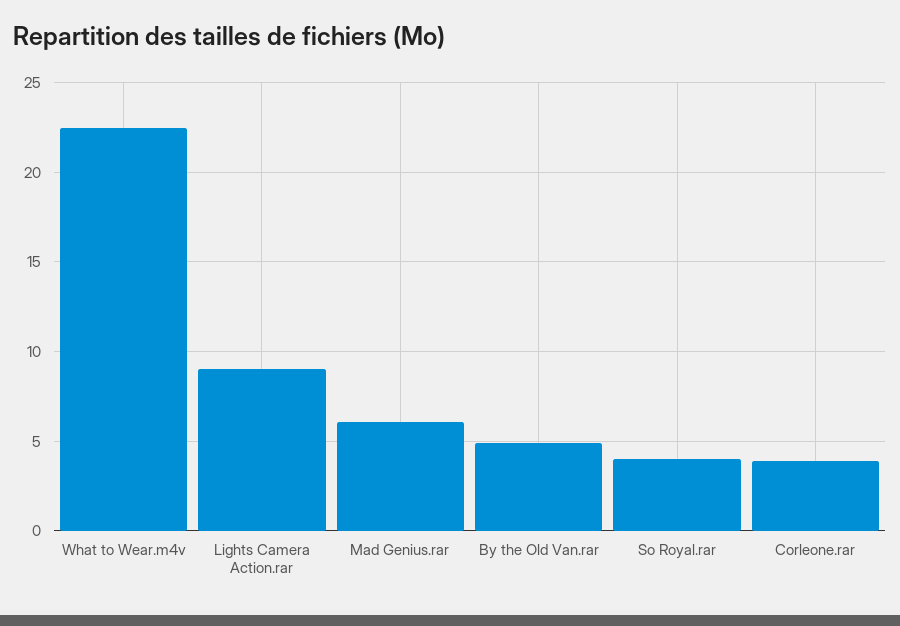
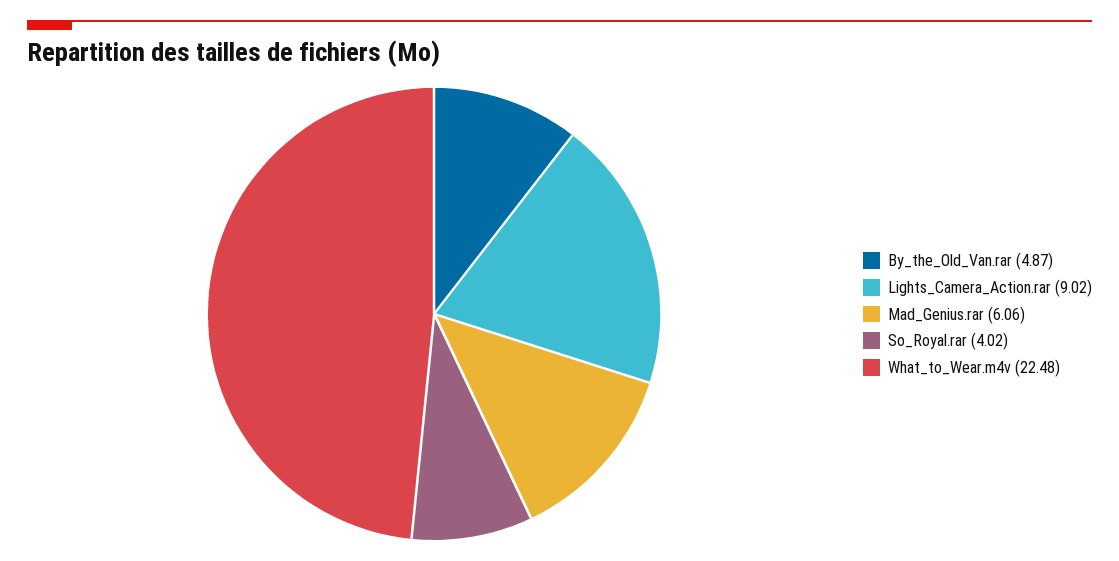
  {
    "What to Wear.m4v": 22.48,
    "Lights Camera Action.rar": 9.02,
    "Mad Genius.rar": 6.06,
    "By the Old Van.rar": 4.87,
-   "So Royal.rar": 4.02,
+   "So Royal.rar": 4.02
-   "Corleone.rar": 4
  }

